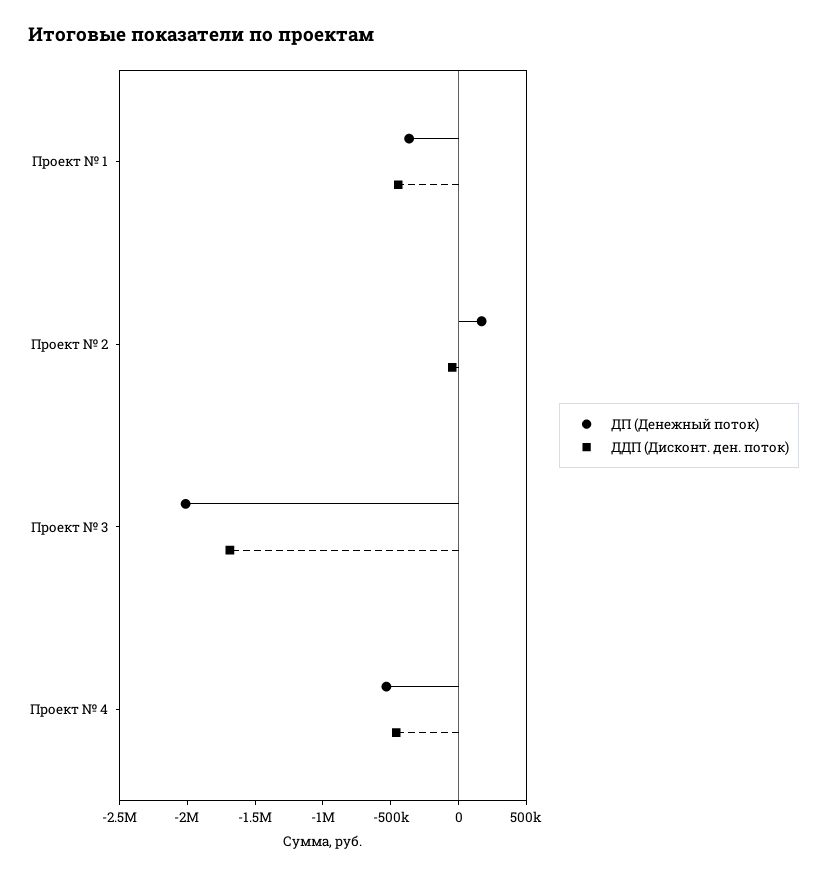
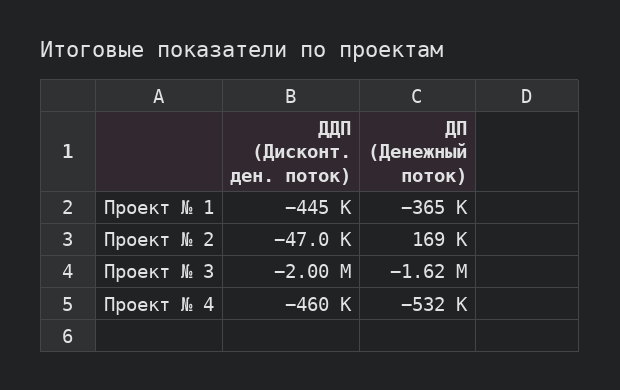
  {
    "ДП (Денежный поток)": {
      "Проект № 1": -365000,
      "Проект № 2": 169000,
-     "Проект № 3": -2000000,
+     "Проект № 3": -1620000,
      "Проект № 4": -532000
    },
    "ДДП (Дисконт. ден. поток)": {
      "Проект № 1": -445000,
      "Проект № 2": -47000,
-     "Проект № 3": -1700000,
+     "Проект № 3": -2000000,
      "Проект № 4": -460000
    }
  }

